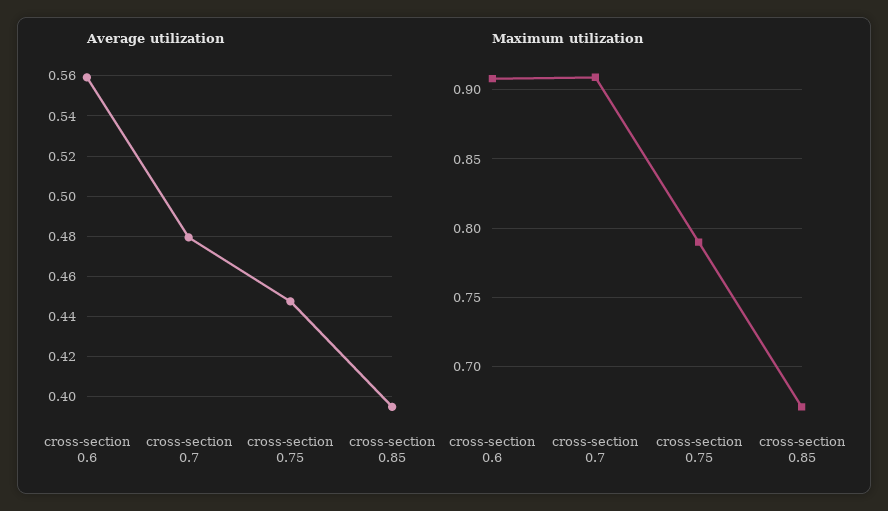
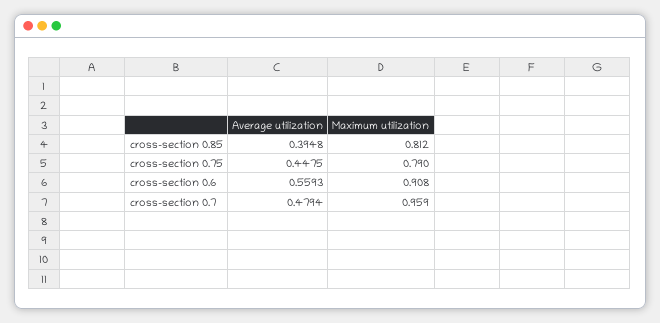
  {
    "Average utilization": {
      "cross-section 0.6": 0.5593,
      "cross-section 0.7": 0.4794,
      "cross-section 0.75": 0.4475,
      "cross-section 0.85": 0.3948
    },
    "Maximum utilization": {
      "cross-section 0.6": 0.908,
-     "cross-section 0.7": 0.91,
+     "cross-section 0.7": 0.959,
      "cross-section 0.75": 0.79,
-     "cross-section 0.85": 0.67
+     "cross-section 0.85": 0.812
    }
  }

